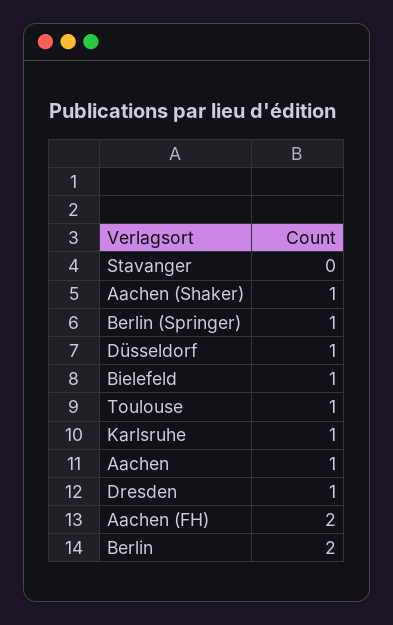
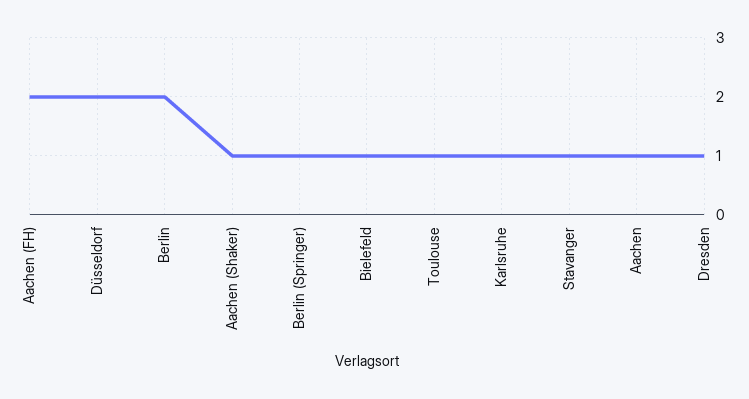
  {
-   "Stavanger": 0,
+   "Stavanger": 1,
    "Aachen (Shaker)": 1,
    "Berlin (Springer)": 1,
-   "Düsseldorf": 1,
+   "Düsseldorf": 2,
    "Bielefeld": 1,
    "Toulouse": 1,
    "Karlsruhe": 1,
    "Aachen": 1,
    "Dresden": 1,
    "Aachen (FH)": 2,
    "Berlin": 2
  }

